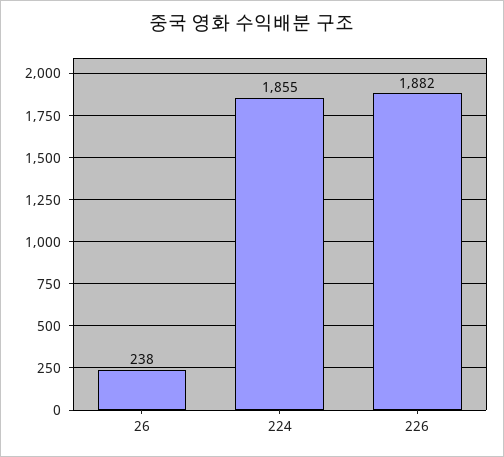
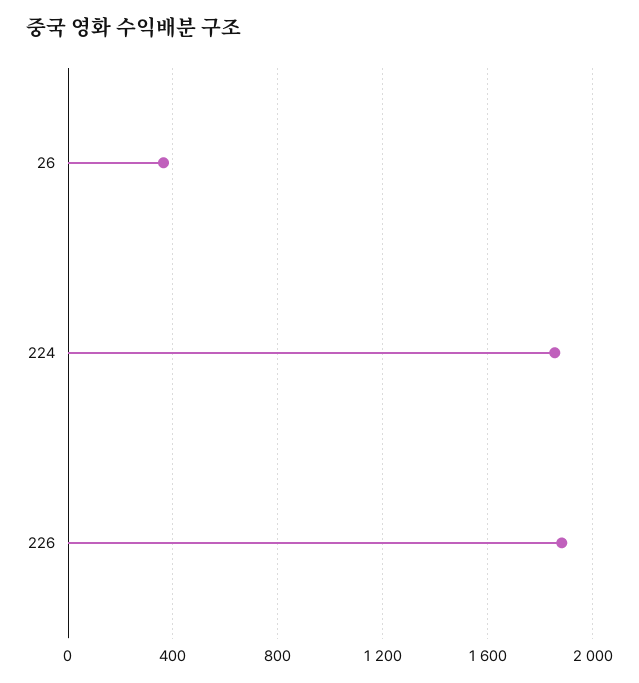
  {
-   "26": 238,
+   "26": 350,
    "224": 1855,
    "226": 1882
  }

